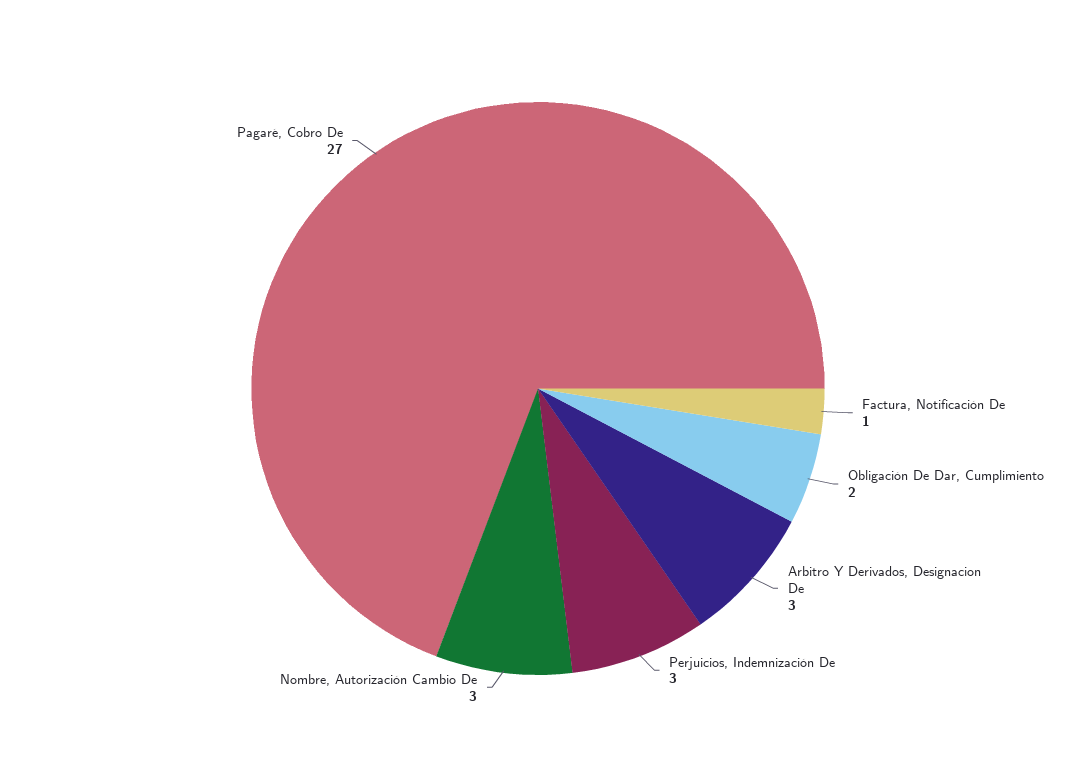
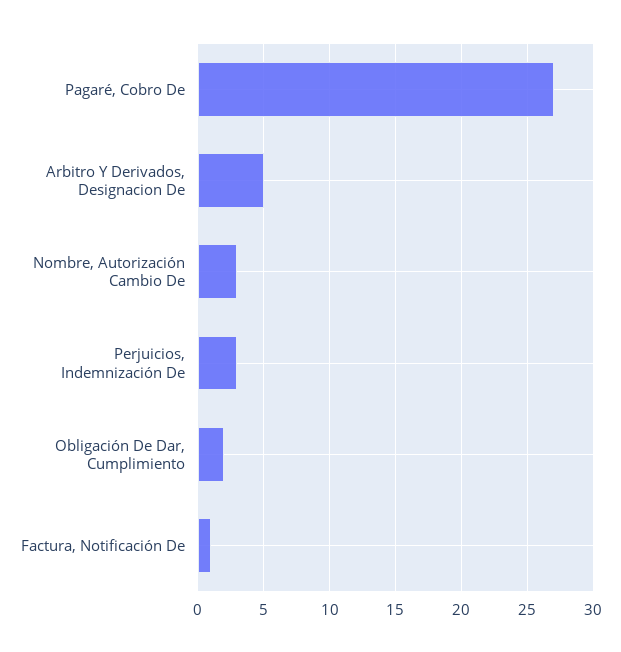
  {
    "Factura, Notificación De": 1,
    "Obligación De Dar, Cumplimiento": 2,
-   "Arbitro Y Derivados, Designacion De": 3,
+   "Arbitro Y Derivados, Designacion De": 5,
    "Perjuicios, Indemnización De": 3,
    "Nombre, Autorización Cambio De": 3,
    "Pagaré, Cobro De": 27
  }

